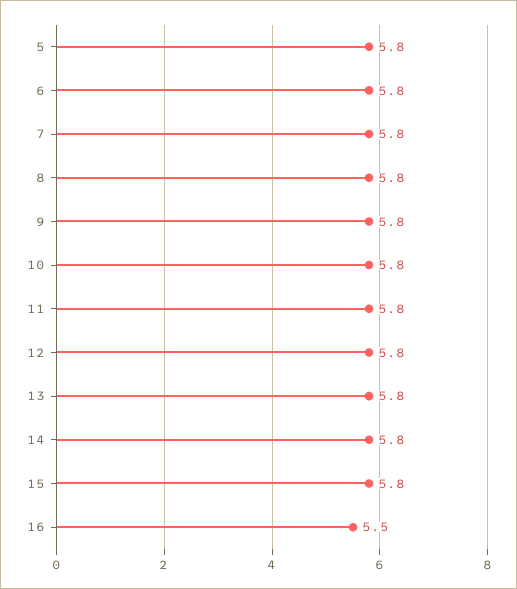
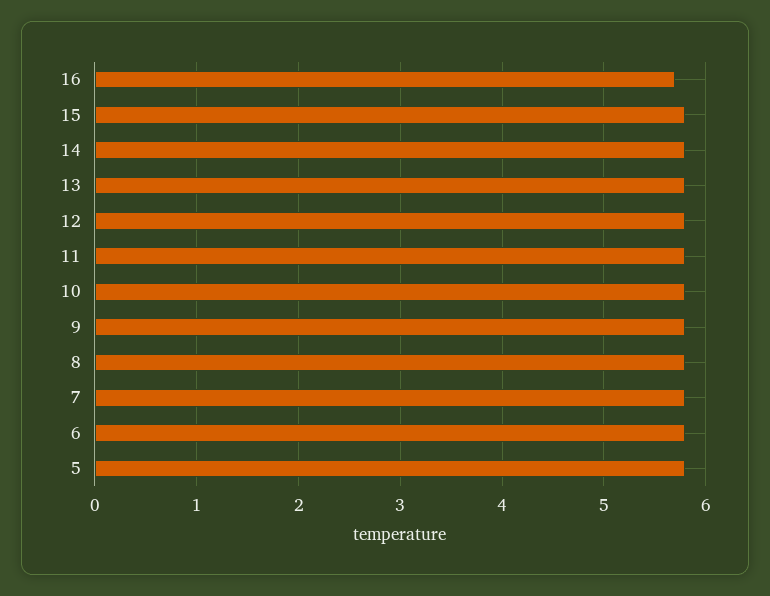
  {
    "5": 5.8,
    "6": 5.8,
    "7": 5.8,
    "8": 5.8,
    "9": 5.8,
    "10": 5.8,
    "11": 5.8,
    "12": 5.8,
    "13": 5.8,
    "14": 5.8,
    "15": 5.8,
-   "16": 5.5
+   "16": 5.7
  }

